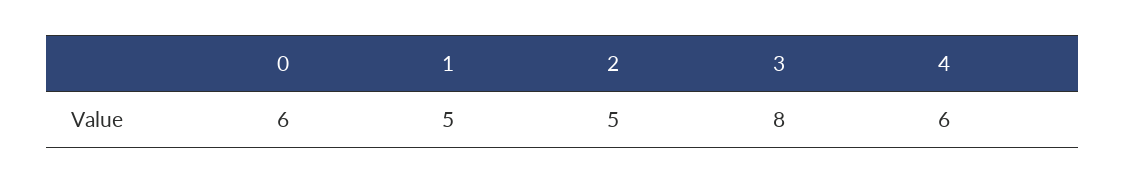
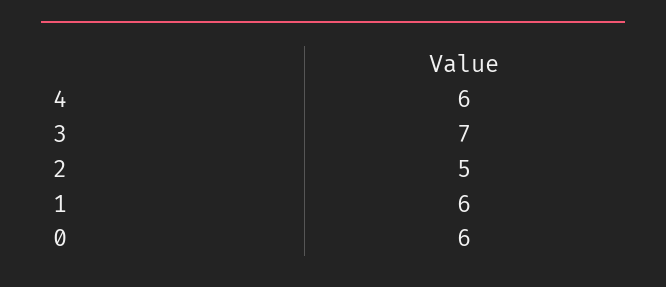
  {
    "0": 6,
-   "1": 5,
+   "1": 6,
    "2": 5,
-   "3": 8,
+   "3": 7,
    "4": 6
  }

